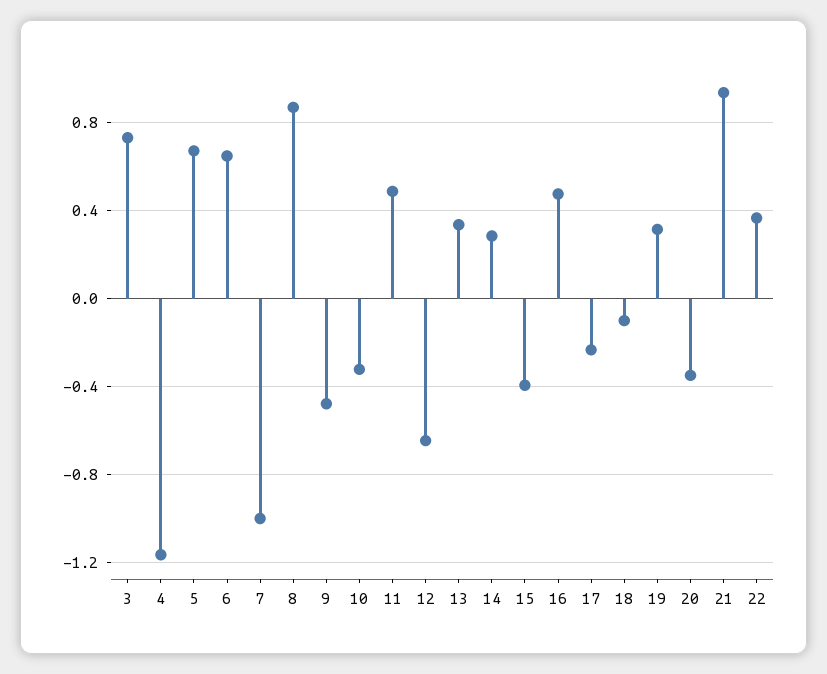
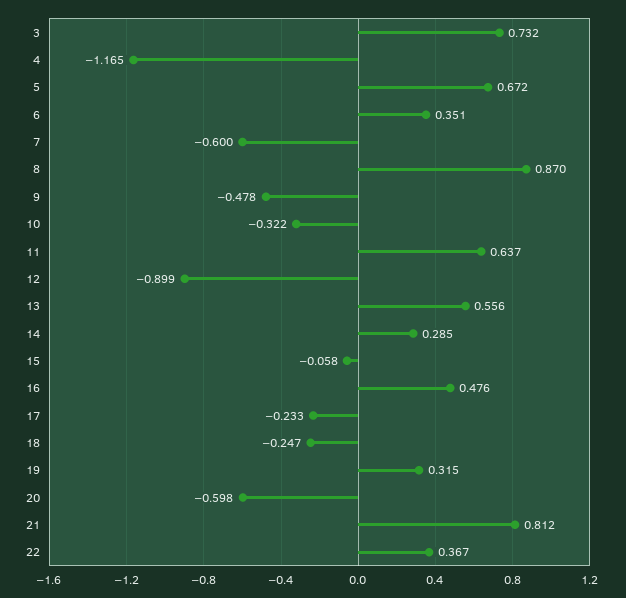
  {
    "3": 0.732,
    "4": -1.165,
    "5": 0.672,
-   "6": 0.65,
+   "6": 0.351,
-   "7": -1,
+   "7": -0.6,
    "8": 0.87,
    "9": -0.478,
    "10": -0.322,
-   "11": 0.5,
+   "11": 0.637,
-   "12": -0.65,
+   "12": -0.899,
-   "13": 0.35,
+   "13": 0.556,
    "14": 0.285,
-   "15": -0.4,
+   "15": -0.058,
    "16": 0.476,
    "17": -0.233,
-   "18": -0.1,
+   "18": -0.247,
    "19": 0.315,
-   "20": -0.35,
+   "20": -0.598,
-   "21": 0.95,
+   "21": 0.812,
    "22": 0.367
  }

